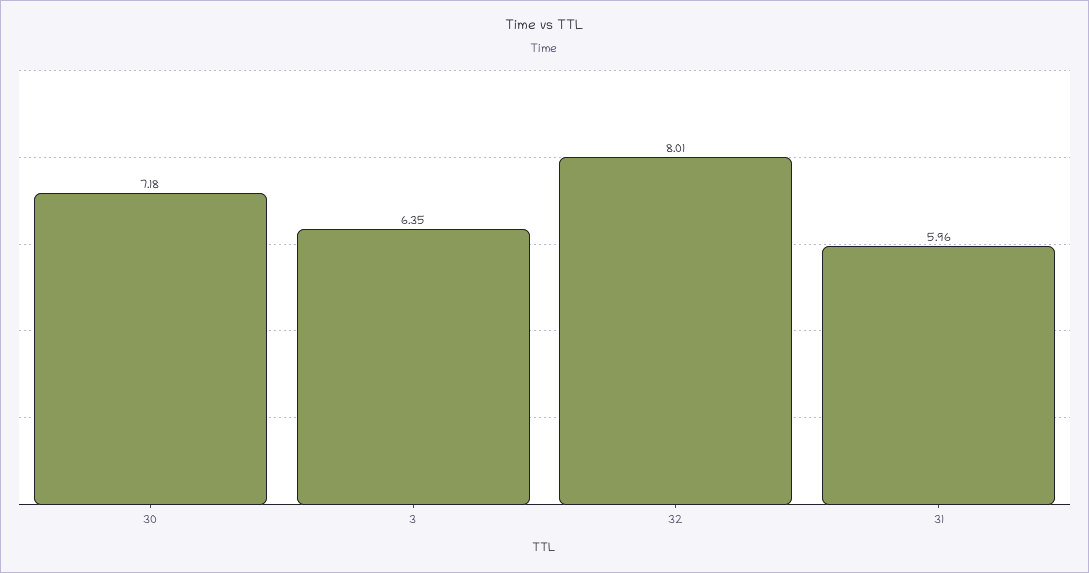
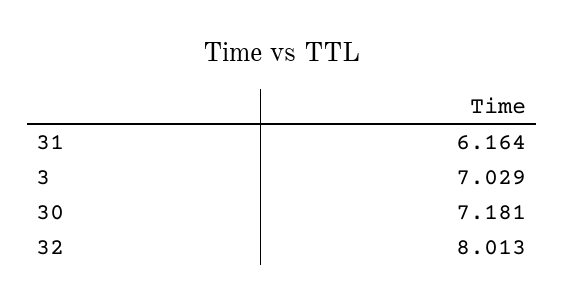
  {
    "30": 7.181,
-   "3": 6.35,
+   "3": 7.029,
    "32": 8.013,
-   "31": 5.96
+   "31": 6.164
  }

